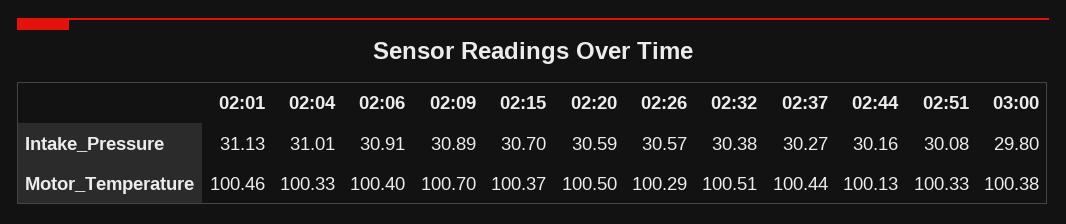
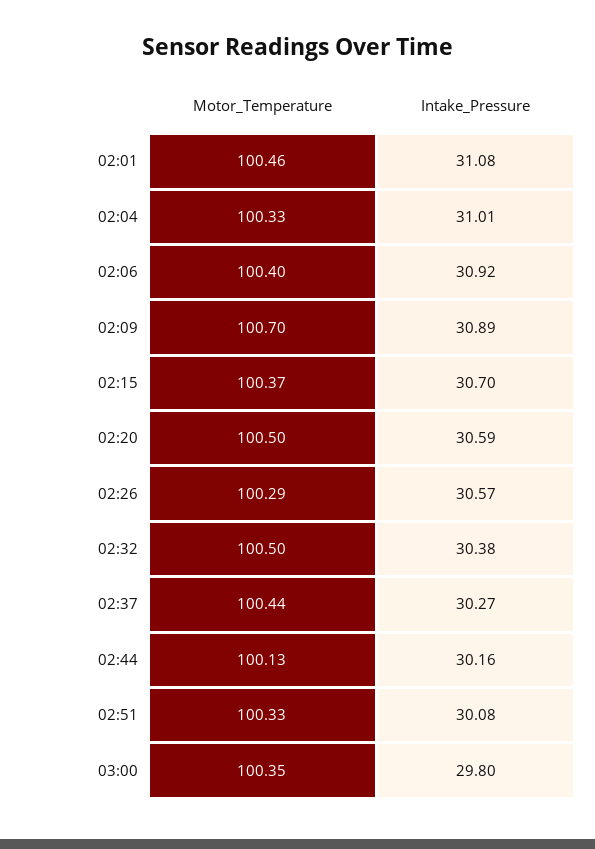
  {
    "02:01": {
-     "Intake_Pressure": 31.13,
+     "Intake_Pressure": 31.08,
      "Motor_Temperature": 100.46
    },
    "02:04": {
      "Intake_Pressure": 31.01,
      "Motor_Temperature": 100.33
    },
    "02:06": {
-     "Intake_Pressure": 30.91,
+     "Intake_Pressure": 30.92,
      "Motor_Temperature": 100.4
    },
    "02:09": {
      "Intake_Pressure": 30.89,
      "Motor_Temperature": 100.7
    },
    "02:15": {
      "Intake_Pressure": 30.7,
      "Motor_Temperature": 100.37
    },
    "02:20": {
      "Intake_Pressure": 30.59,
      "Motor_Temperature": 100.5
    },
    "02:26": {
      "Intake_Pressure": 30.57,
      "Motor_Temperature": 100.29
    },
    "02:32": {
      "Intake_Pressure": 30.38,
-     "Motor_Temperature": 100.51
+     "Motor_Temperature": 100.5
    },
    "02:37": {
      "Intake_Pressure": 30.27,
      "Motor_Temperature": 100.44
    },
    "02:44": {
      "Intake_Pressure": 30.16,
      "Motor_Temperature": 100.13
    },
    "02:51": {
      "Intake_Pressure": 30.08,
      "Motor_Temperature": 100.33
    },
    "03:00": {
      "Intake_Pressure": 29.8,
-     "Motor_Temperature": 100.38
+     "Motor_Temperature": 100.35
    }
  }

